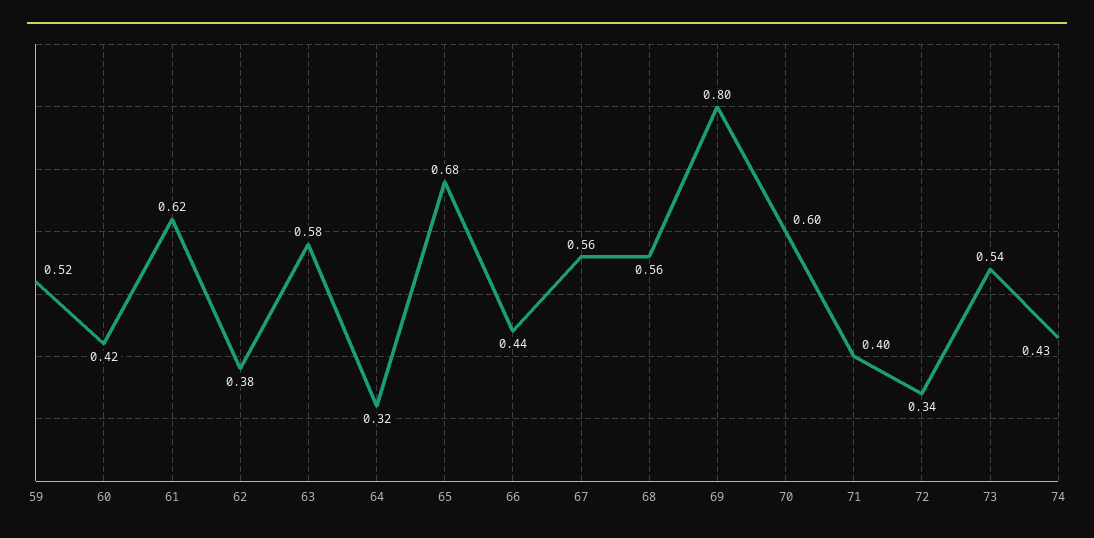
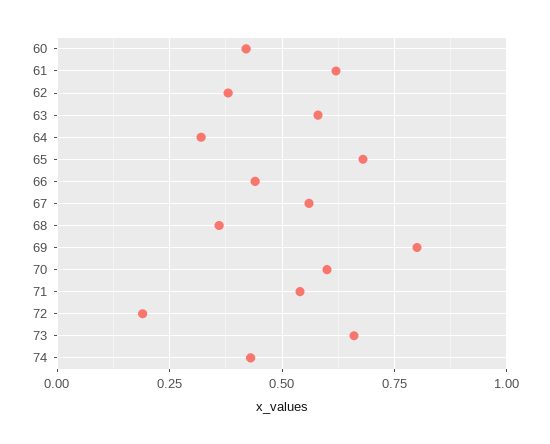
  {
-   "59": 0.52,
    "60": 0.42,
    "61": 0.62,
    "62": 0.38,
    "63": 0.58,
    "64": 0.32,
    "65": 0.68,
    "66": 0.44,
    "67": 0.56,
-   "68": 0.56,
+   "68": 0.35,
    "69": 0.8,
    "70": 0.6,
-   "71": 0.4,
+   "71": 0.55,
-   "72": 0.34,
+   "72": 0.2,
-   "73": 0.54,
+   "73": 0.65,
    "74": 0.43
  }

